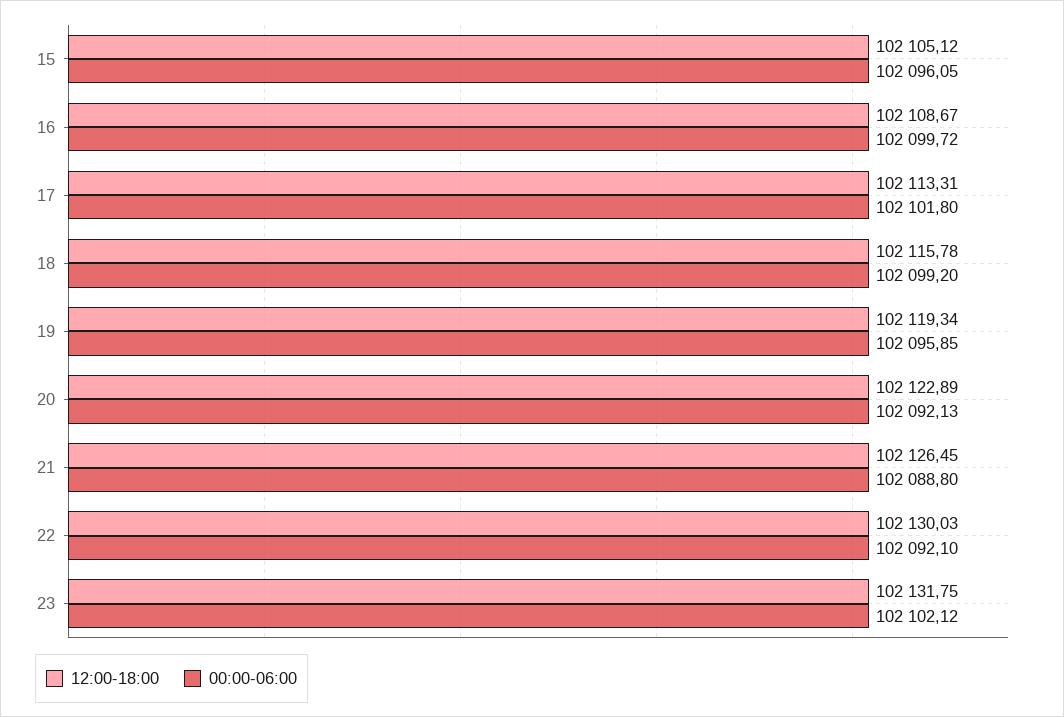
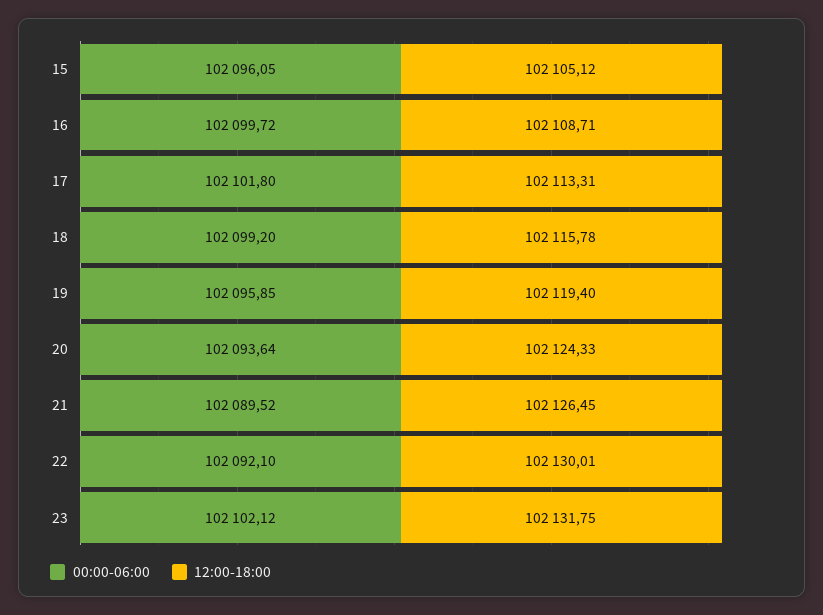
  {
    "12:00-18:00": {
      "15": 102105.12,
-     "16": 102108.67,
+     "16": 102108.71,
      "17": 102113.31,
      "18": 102115.78,
-     "19": 102119.34,
+     "19": 102119.4,
-     "20": 102122.89,
+     "20": 102124.33,
      "21": 102126.45,
-     "22": 102130.03,
+     "22": 102130.01,
      "23": 102131.75
    },
    "00:00-06:00": {
      "15": 102096.05,
      "16": 102099.72,
      "17": 102101.8,
      "18": 102099.2,
      "19": 102095.85,
-     "20": 102092.13,
+     "20": 102093.64,
-     "21": 102088.8,
+     "21": 102089.52,
      "22": 102092.1,
      "23": 102102.12
    }
  }

